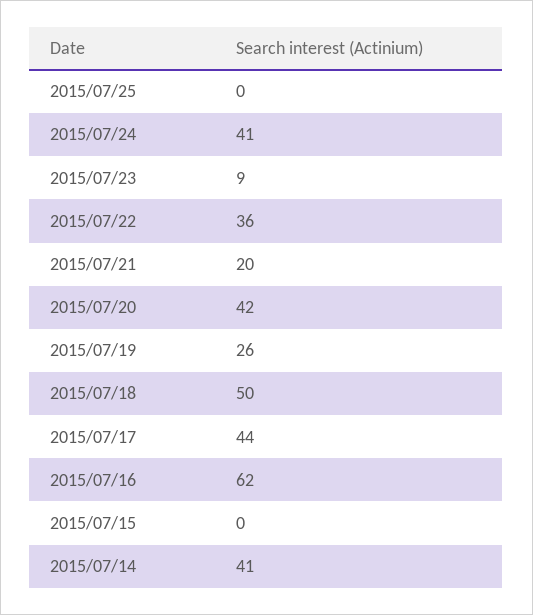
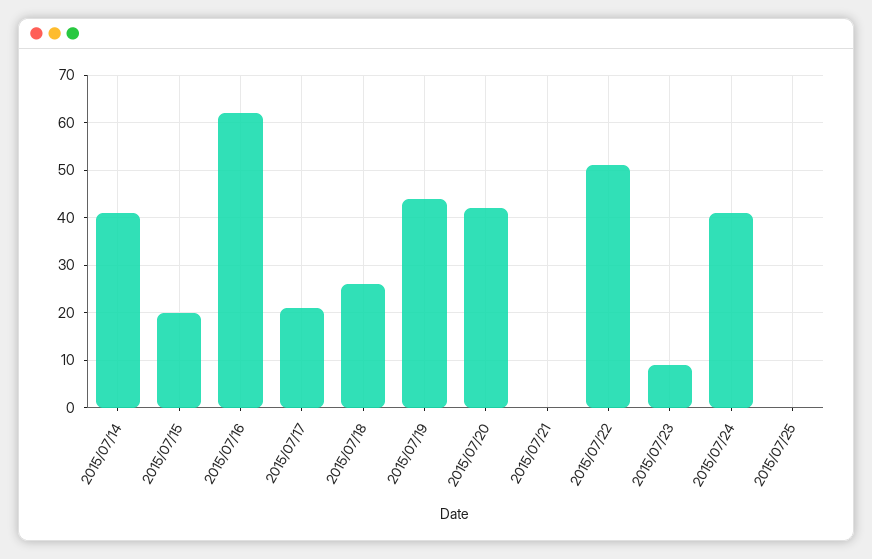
  {
    "2015/07/25": 0,
    "2015/07/24": 41,
    "2015/07/23": 9,
-   "2015/07/22": 36,
+   "2015/07/22": 50,
-   "2015/07/21": 20,
+   "2015/07/21": 0,
    "2015/07/20": 42,
-   "2015/07/19": 26,
+   "2015/07/19": 45,
-   "2015/07/18": 50,
+   "2015/07/18": 25,
-   "2015/07/17": 44,
+   "2015/07/17": 20,
    "2015/07/16": 62,
-   "2015/07/15": 0,
+   "2015/07/15": 20,
    "2015/07/14": 41
  }

